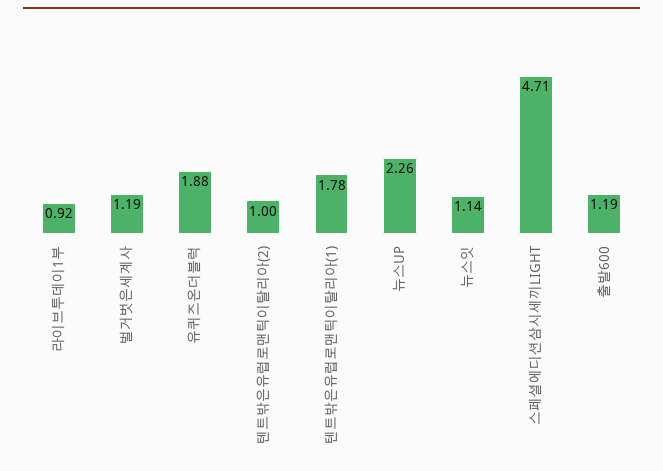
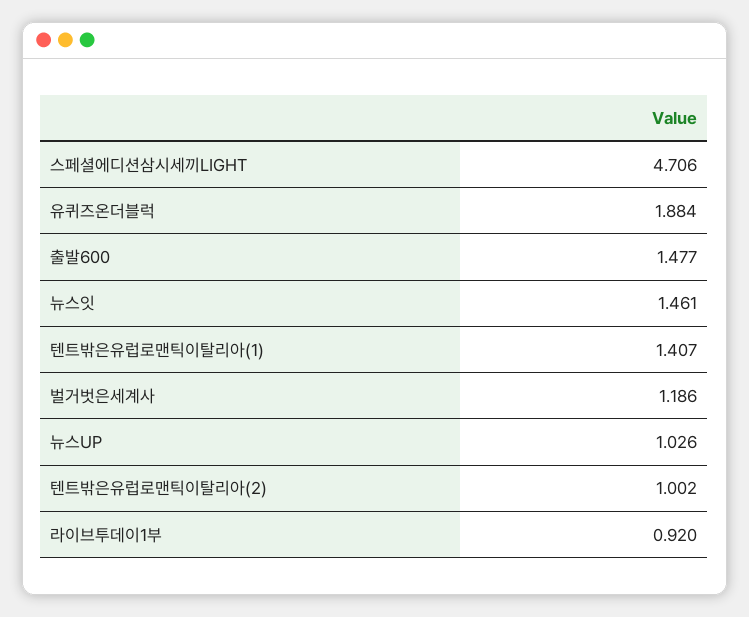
  {
    "라이브투데이1부": 0.92,
    "벌거벗은세계사": 1.186,
    "유퀴즈온더블럭": 1.884,
    "텐트밖은유럽로맨틱이탈리아(2)": 1.002,
-   "텐트밖은유럽로맨틱이탈리아(1)": 1.78,
+   "텐트밖은유럽로맨틱이탈리아(1)": 1.407,
-   "뉴스UP": 2.26,
+   "뉴스UP": 1.026,
-   "뉴스잇": 1.14,
+   "뉴스잇": 1.461,
    "스페셜에디션삼시세끼LIGHT": 4.706,
-   "출발600": 1.19
+   "출발600": 1.477
  }

